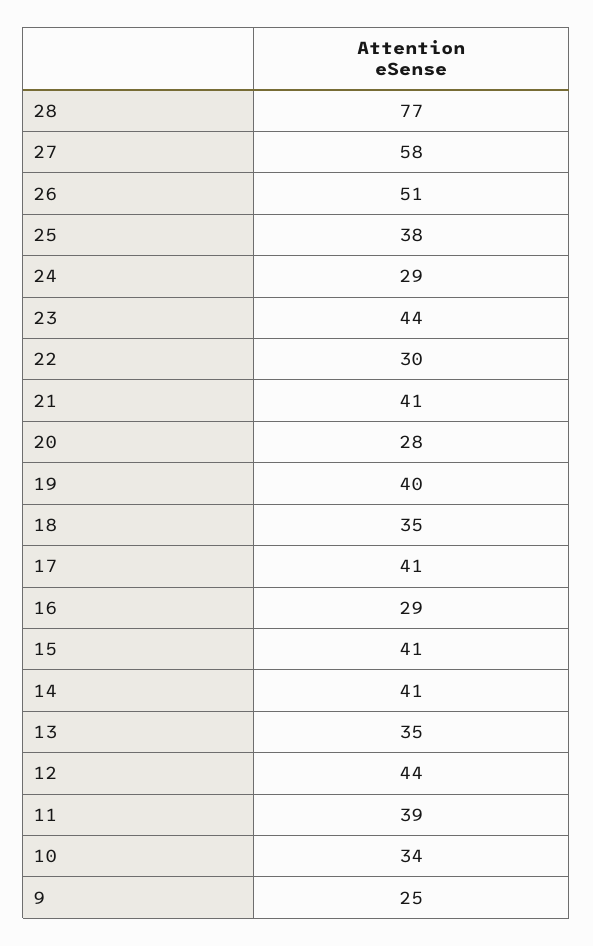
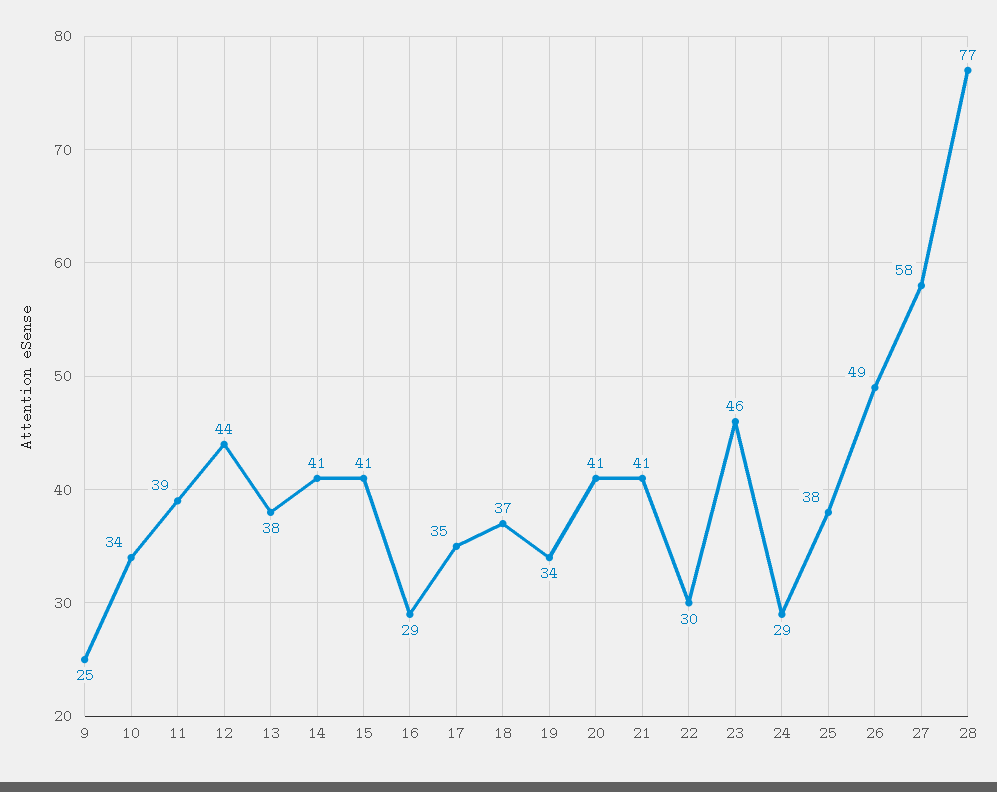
  {
    "28": 77,
    "27": 58,
-   "26": 51,
+   "26": 49,
    "25": 38,
    "24": 29,
-   "23": 44,
+   "23": 46,
    "22": 30,
    "21": 41,
-   "20": 28,
+   "20": 41,
-   "19": 40,
+   "19": 34,
-   "18": 35,
+   "18": 37,
-   "17": 41,
+   "17": 35,
    "16": 29,
    "15": 41,
    "14": 41,
-   "13": 35,
+   "13": 38,
    "12": 44,
    "11": 39,
    "10": 34,
    "9": 25
  }

